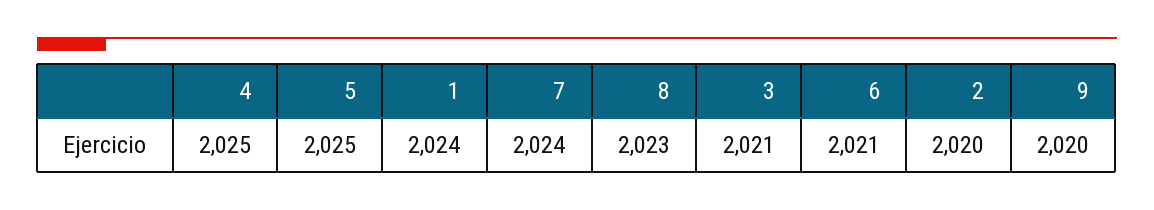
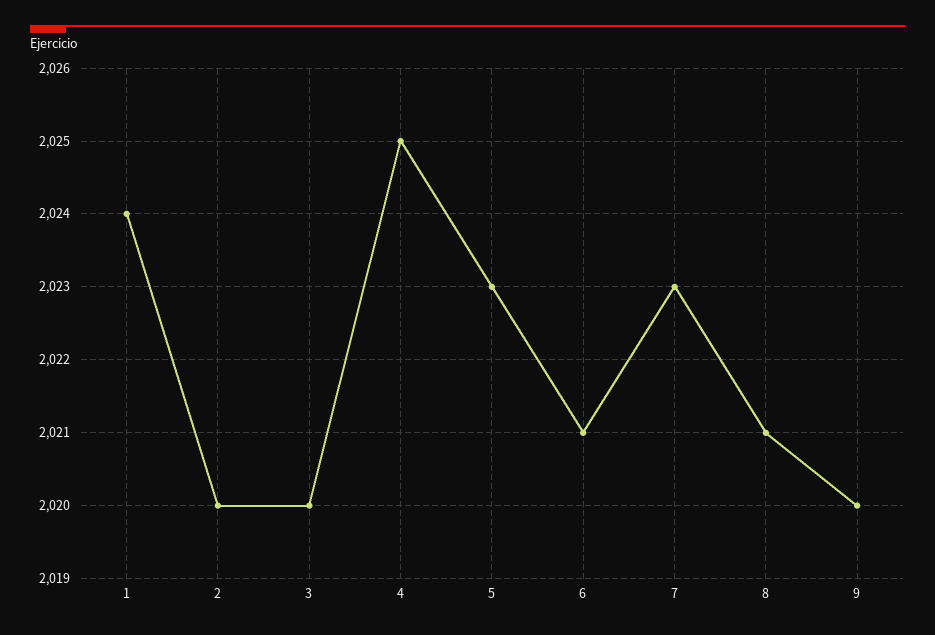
  {
    "4": 2025,
-   "5": 2025,
+   "5": 2023,
    "1": 2024,
-   "7": 2024,
+   "7": 2023,
-   "8": 2023,
+   "8": 2021,
-   "3": 2021,
+   "3": 2020,
    "6": 2021,
    "2": 2020,
    "9": 2020
  }

